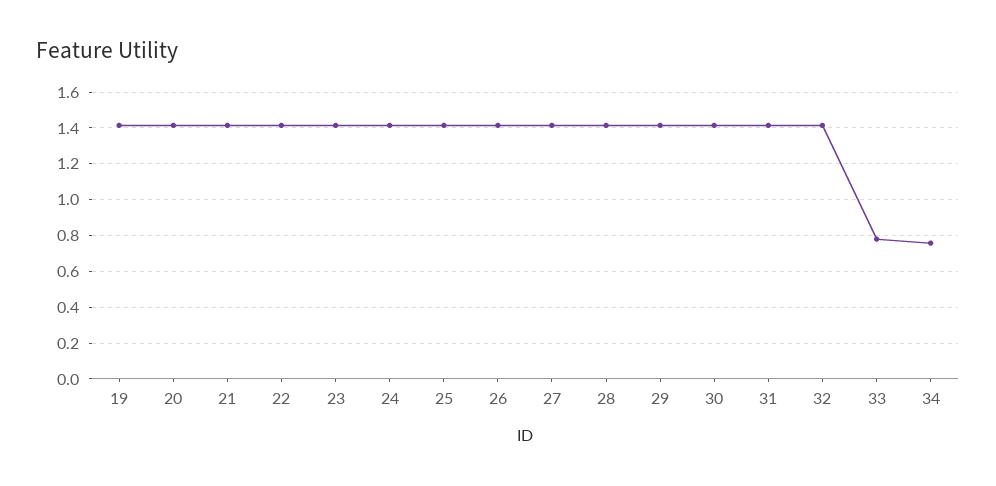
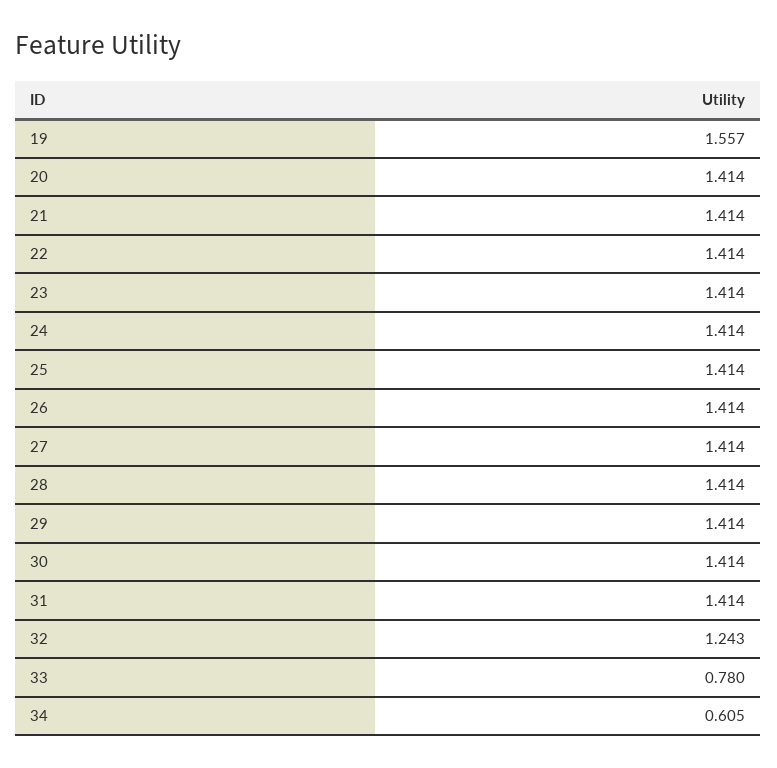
  {
-   "19": 1.4,
+   "19": 1.557,
    "20": 1.414,
    "21": 1.414,
    "22": 1.414,
    "23": 1.414,
    "24": 1.414,
    "25": 1.414,
    "26": 1.414,
    "27": 1.414,
    "28": 1.414,
    "29": 1.414,
    "30": 1.414,
    "31": 1.414,
-   "32": 1.4,
+   "32": 1.243,
    "33": 0.78,
-   "34": 0.75
+   "34": 0.605
  }

